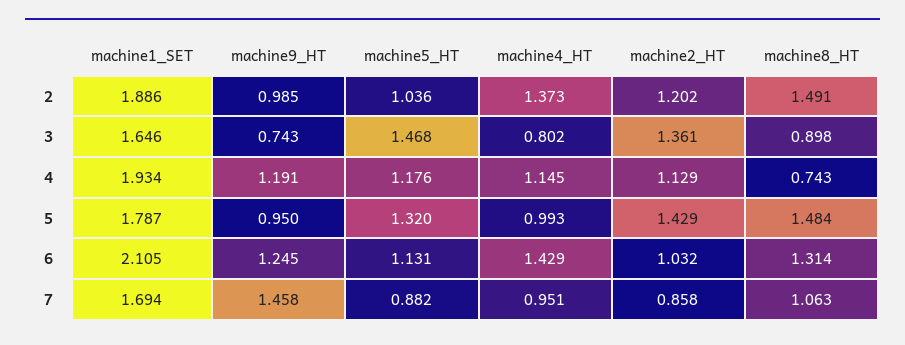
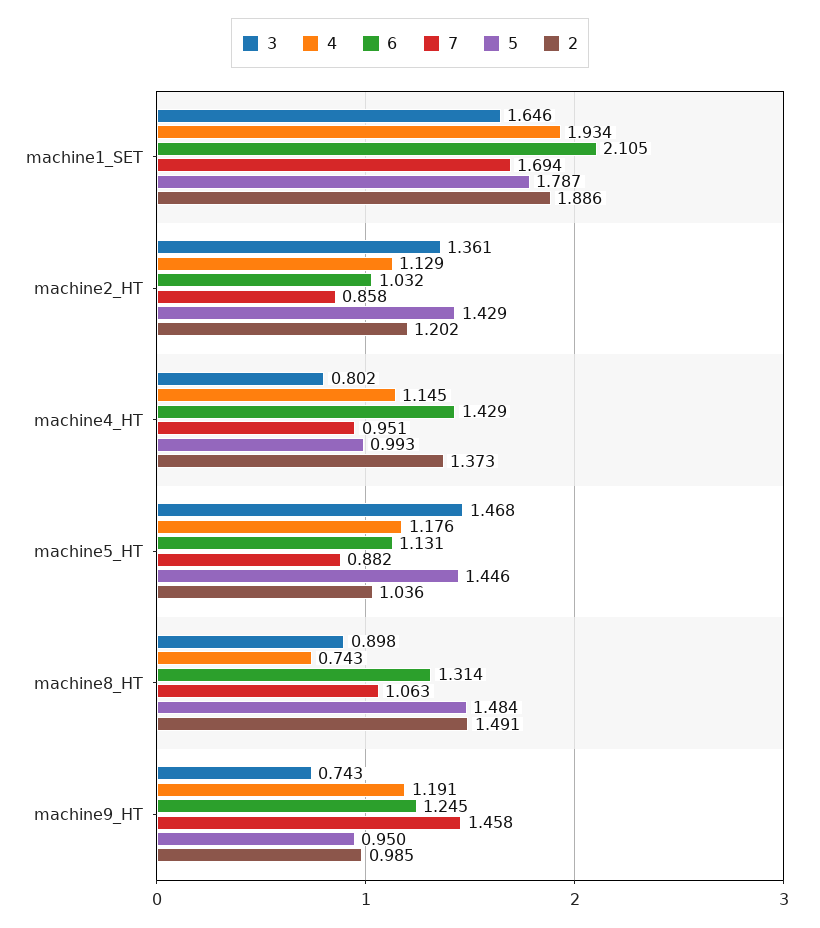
  {
    "2": {
      "machine1_SET": 1.886,
      "machine9_HT": 0.985,
      "machine5_HT": 1.036,
      "machine4_HT": 1.373,
      "machine2_HT": 1.202,
      "machine8_HT": 1.491
    },
    "3": {
      "machine1_SET": 1.646,
      "machine9_HT": 0.743,
      "machine5_HT": 1.468,
      "machine4_HT": 0.802,
      "machine2_HT": 1.361,
      "machine8_HT": 0.898
    },
    "4": {
      "machine1_SET": 1.934,
      "machine9_HT": 1.191,
      "machine5_HT": 1.176,
      "machine4_HT": 1.145,
      "machine2_HT": 1.129,
      "machine8_HT": 0.743
    },
    "5": {
      "machine1_SET": 1.787,
      "machine9_HT": 0.95,
-     "machine5_HT": 1.32,
+     "machine5_HT": 1.446,
      "machine4_HT": 0.993,
      "machine2_HT": 1.429,
      "machine8_HT": 1.484
    },
    "6": {
      "machine1_SET": 2.105,
      "machine9_HT": 1.245,
      "machine5_HT": 1.131,
      "machine4_HT": 1.429,
      "machine2_HT": 1.032,
      "machine8_HT": 1.314
    },
    "7": {
      "machine1_SET": 1.694,
      "machine9_HT": 1.458,
      "machine5_HT": 0.882,
      "machine4_HT": 0.951,
      "machine2_HT": 0.858,
      "machine8_HT": 1.063
    }
  }

